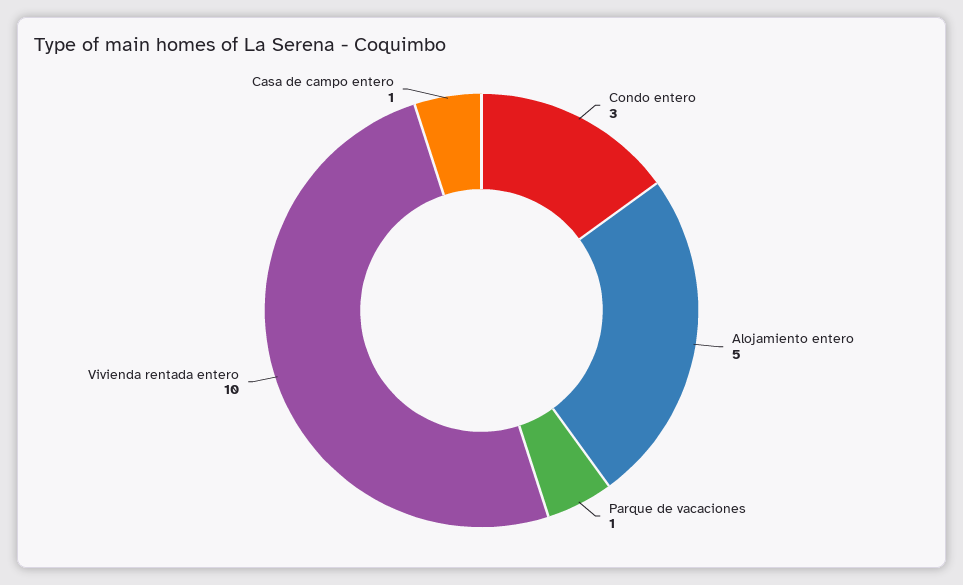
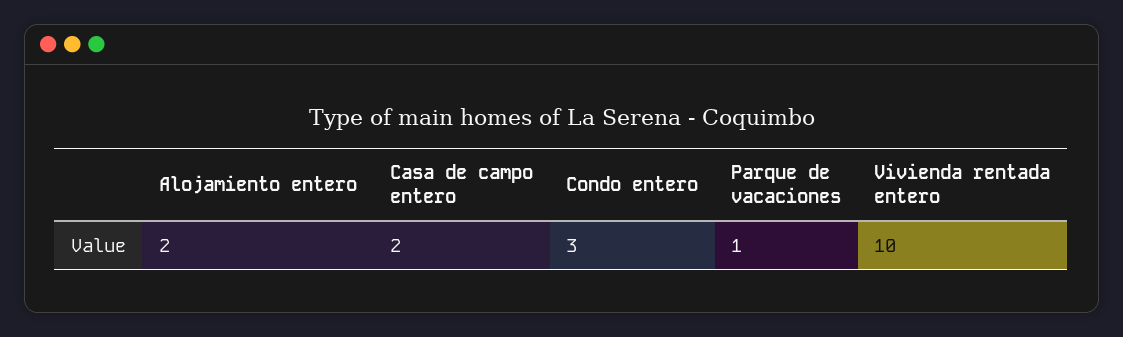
  {
    "Condo entero": 3,
-   "Alojamiento entero": 5,
+   "Alojamiento entero": 2,
    "Parque de vacaciones": 1,
    "Vivienda rentada entero": 10,
-   "Casa de campo entero": 1
+   "Casa de campo entero": 2
  }

